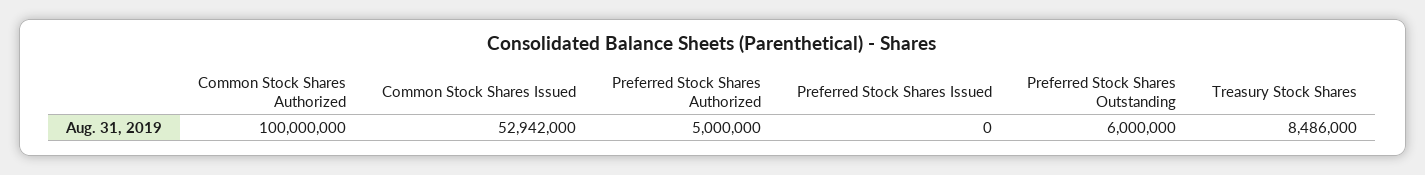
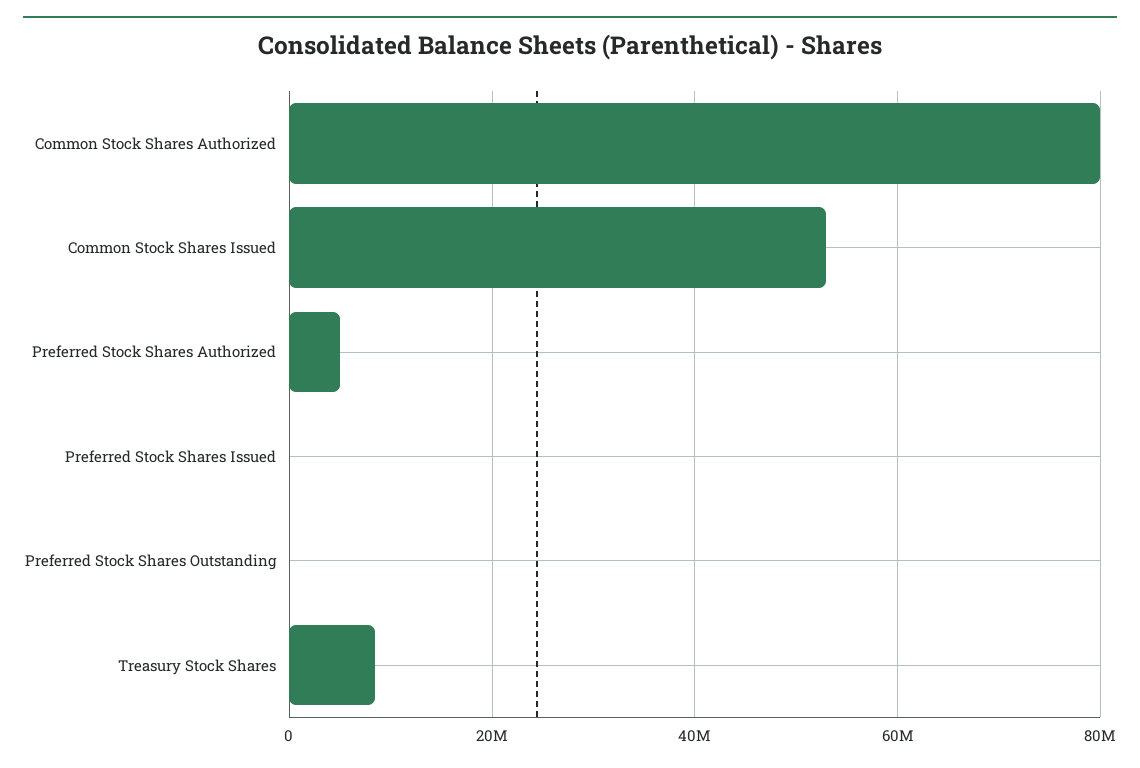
  {
-   "Common Stock Shares Authorized": 100000000,
+   "Common Stock Shares Authorized": 80000000,
    "Common Stock Shares Issued": 52942000,
    "Preferred Stock Shares Authorized": 5000000,
    "Preferred Stock Shares Issued": 0,
-   "Preferred Stock Shares Outstanding": 6000000,
+   "Preferred Stock Shares Outstanding": 0,
    "Treasury Stock Shares": 8486000
  }

